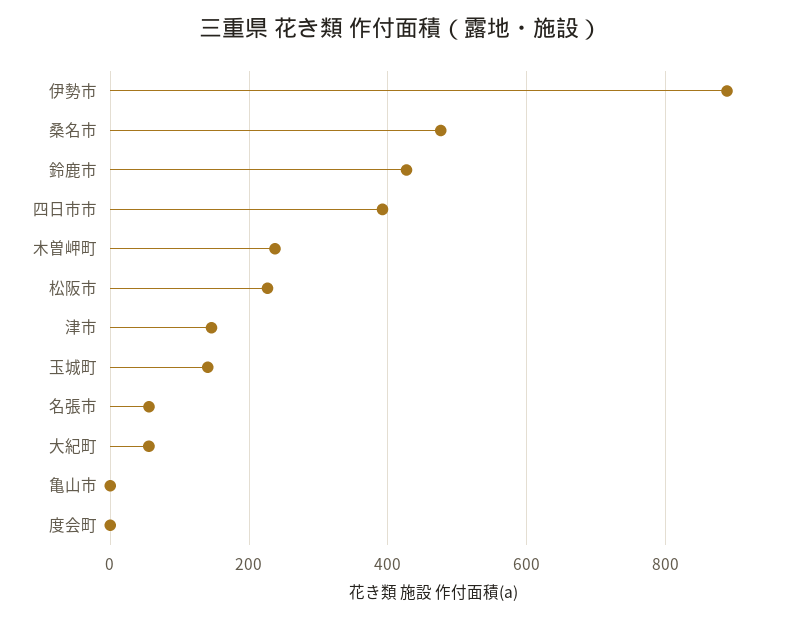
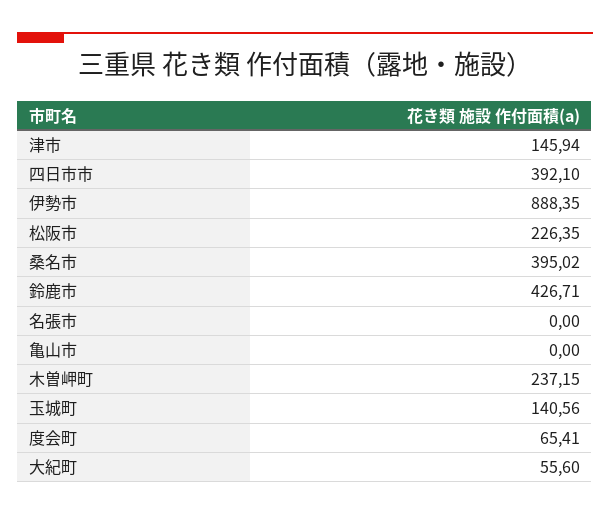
  {
    "伊勢市": 888.35,
-   "桑名市": 480,
+   "桑名市": 395.02,
    "鈴鹿市": 426.71,
    "四日市市": 392.1,
    "木曽岬町": 237.15,
    "松阪市": 226.35,
    "津市": 145.94,
    "玉城町": 140.56,
-   "名張市": 60,
+   "名張市": 0,
    "大紀町": 55.6,
    "亀山市": 0,
-   "度会町": 0
+   "度会町": 65.41
  }

